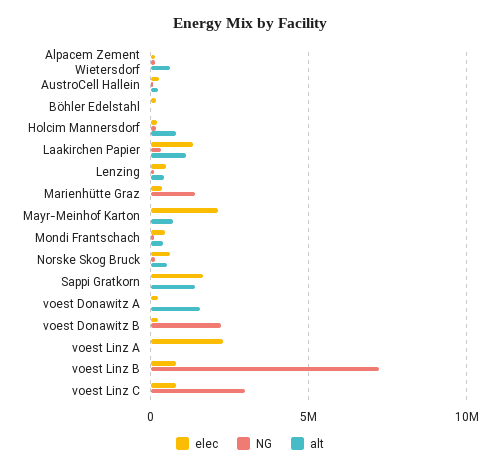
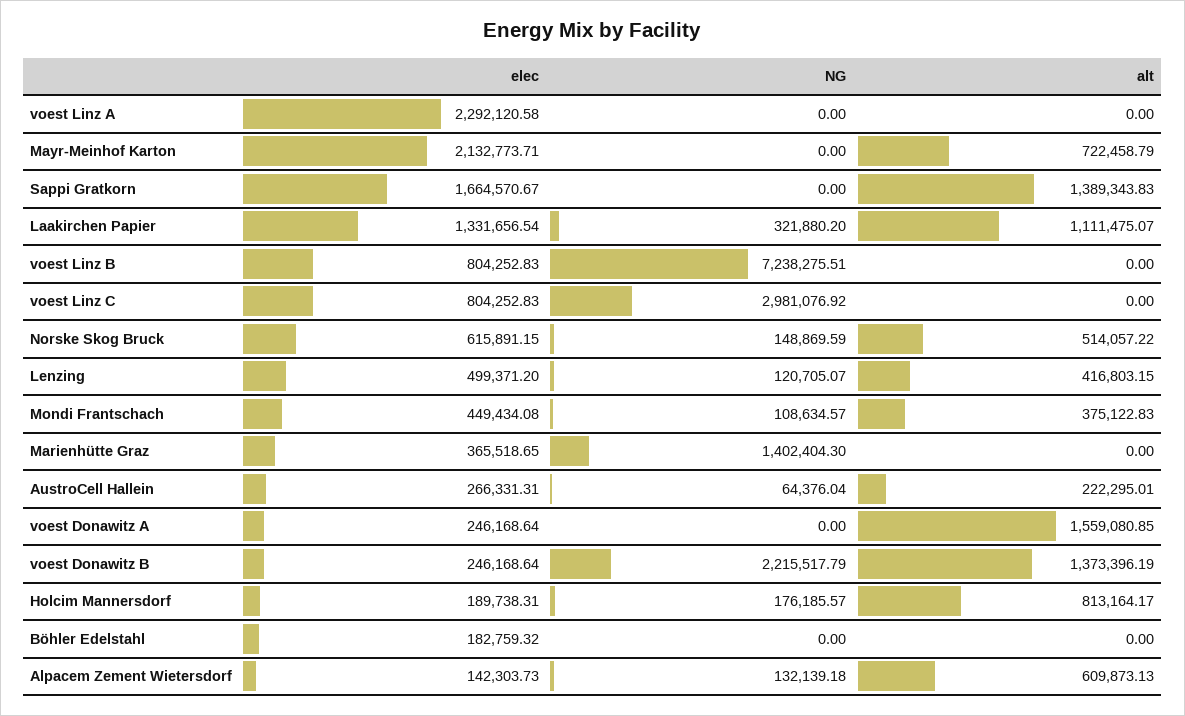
  {
    "elec": {
      "Alpacem Zement Wietersdorf": 142303.73,
      "AustroCell Hallein": 266331.31,
      "Böhler Edelstahl": 182759.32,
      "Holcim Mannersdorf": 189738.31,
      "Laakirchen Papier": 1331656.54,
      "Lenzing": 499371.2,
      "Marienhütte Graz": 365518.65,
      "Mayr-Meinhof Karton": 2132773.71,
      "Mondi Frantschach": 449434.08,
      "Norske Skog Bruck": 615891.15,
      "Sappi Gratkorn": 1664570.67,
      "voest Donawitz A": 246168.64,
      "voest Donawitz B": 246168.64,
      "voest Linz A": 2292120.58,
      "voest Linz B": 804252.83,
      "voest Linz C": 804252.83
    },
    "NG": {
      "Alpacem Zement Wietersdorf": 132139.18,
      "AustroCell Hallein": 64376.04,
      "Böhler Edelstahl": 0,
      "Holcim Mannersdorf": 176185.57,
      "Laakirchen Papier": 321880.2,
      "Lenzing": 120705.07,
      "Marienhütte Graz": 1402404.3,
      "Mayr-Meinhof Karton": 0,
      "Mondi Frantschach": 108634.57,
      "Norske Skog Bruck": 148869.59,
      "Sappi Gratkorn": 0,
      "voest Donawitz A": 0,
      "voest Donawitz B": 2215517.79,
      "voest Linz A": 0,
      "voest Linz B": 7238275.51,
      "voest Linz C": 2981076.92
    },
    "alt": {
      "Alpacem Zement Wietersdorf": 609873.13,
      "AustroCell Hallein": 222295.01,
      "Böhler Edelstahl": 0,
      "Holcim Mannersdorf": 813164.17,
      "Laakirchen Papier": 1111475.07,
      "Lenzing": 416803.15,
      "Marienhütte Graz": 0,
      "Mayr-Meinhof Karton": 722458.79,
      "Mondi Frantschach": 375122.83,
      "Norske Skog Bruck": 514057.22,
      "Sappi Gratkorn": 1389343.83,
      "voest Donawitz A": 1559080.85,
-     "voest Donawitz B": 0,
+     "voest Donawitz B": 1373396.19,
      "voest Linz A": 0,
      "voest Linz B": 0,
      "voest Linz C": 0
    }
  }

